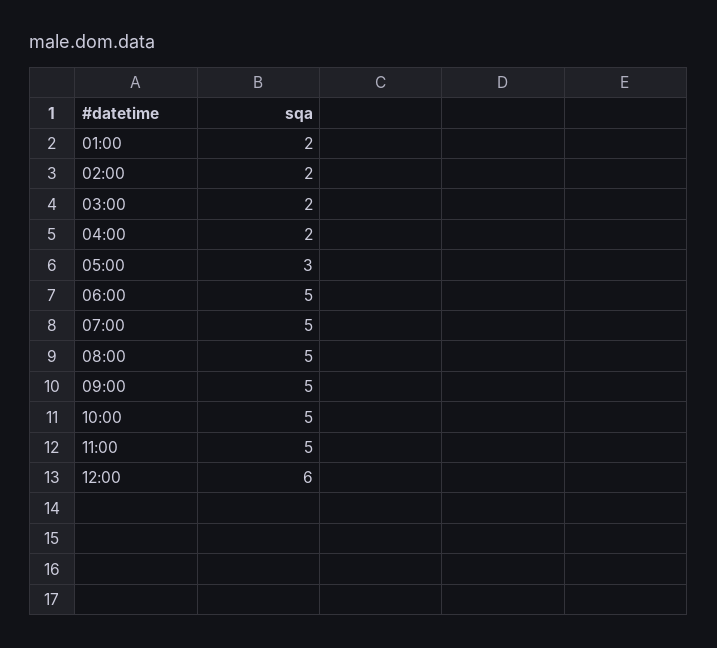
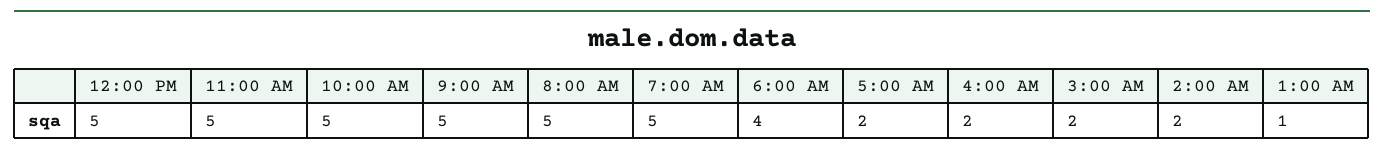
  {
-   "01:00": 2,
+   "01:00": 1,
    "02:00": 2,
    "03:00": 2,
    "04:00": 2,
-   "05:00": 3,
+   "05:00": 2,
-   "06:00": 5,
+   "06:00": 4,
    "07:00": 5,
    "08:00": 5,
    "09:00": 5,
    "10:00": 5,
    "11:00": 5,
-   "12:00": 6
+   "12:00": 5
  }

